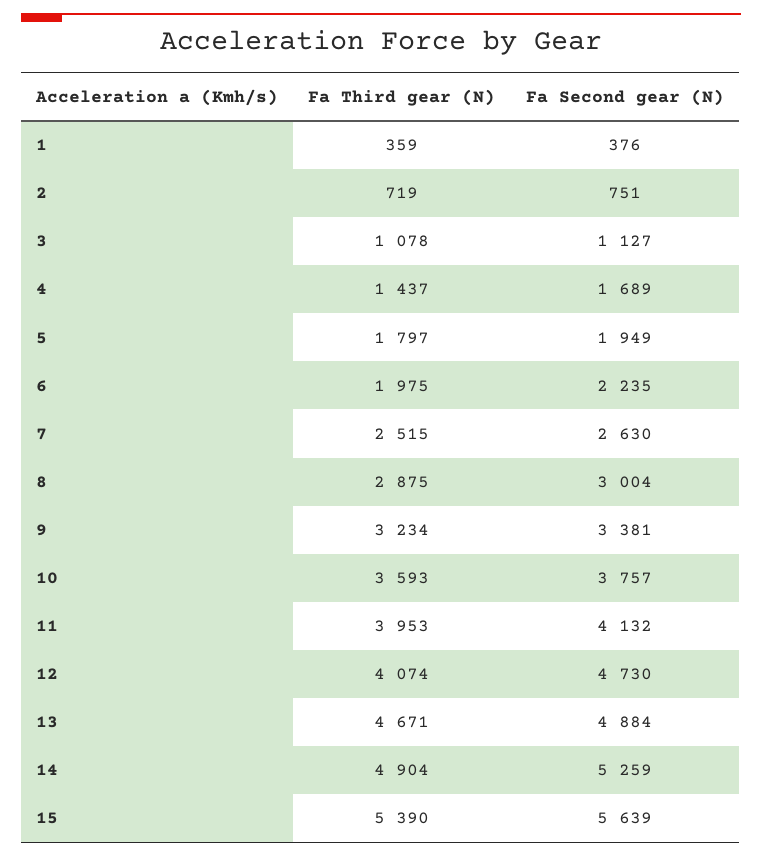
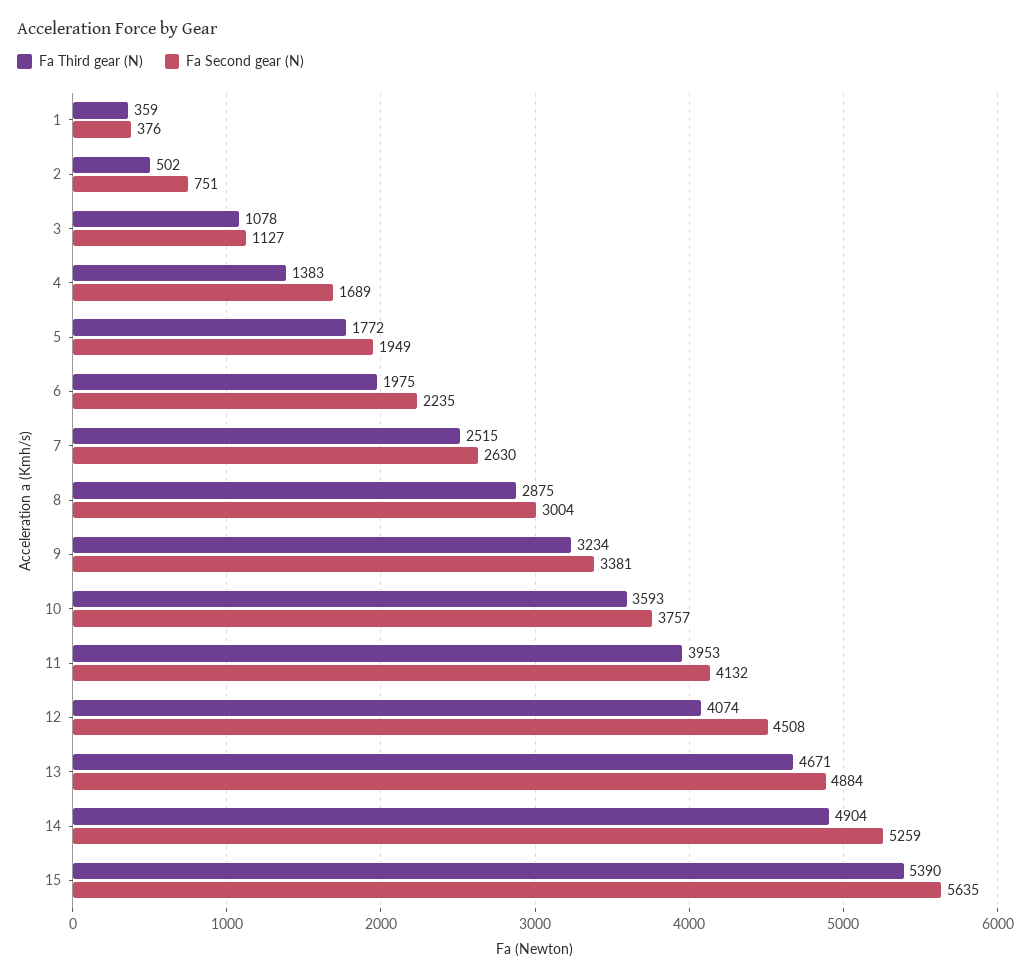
  {
    "Fa Third gear (N)": {
      "1": 359,
-     "2": 719,
+     "2": 502,
      "3": 1078,
-     "4": 1437,
+     "4": 1383,
-     "5": 1797,
+     "5": 1772,
      "6": 1975,
      "7": 2515,
      "8": 2875,
      "9": 3234,
      "10": 3593,
      "11": 3953,
      "12": 4074,
      "13": 4671,
      "14": 4904,
      "15": 5390
    },
    "Fa Second gear (N)": {
      "1": 376,
      "2": 751,
      "3": 1127,
      "4": 1689,
      "5": 1949,
      "6": 2235,
      "7": 2630,
      "8": 3004,
      "9": 3381,
      "10": 3757,
      "11": 4132,
-     "12": 4730,
+     "12": 4508,
      "13": 4884,
      "14": 5259,
-     "15": 5639
+     "15": 5635
    }
  }

